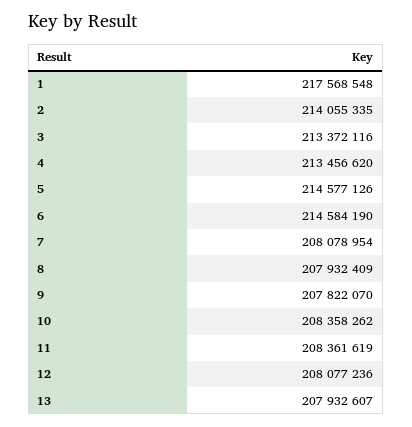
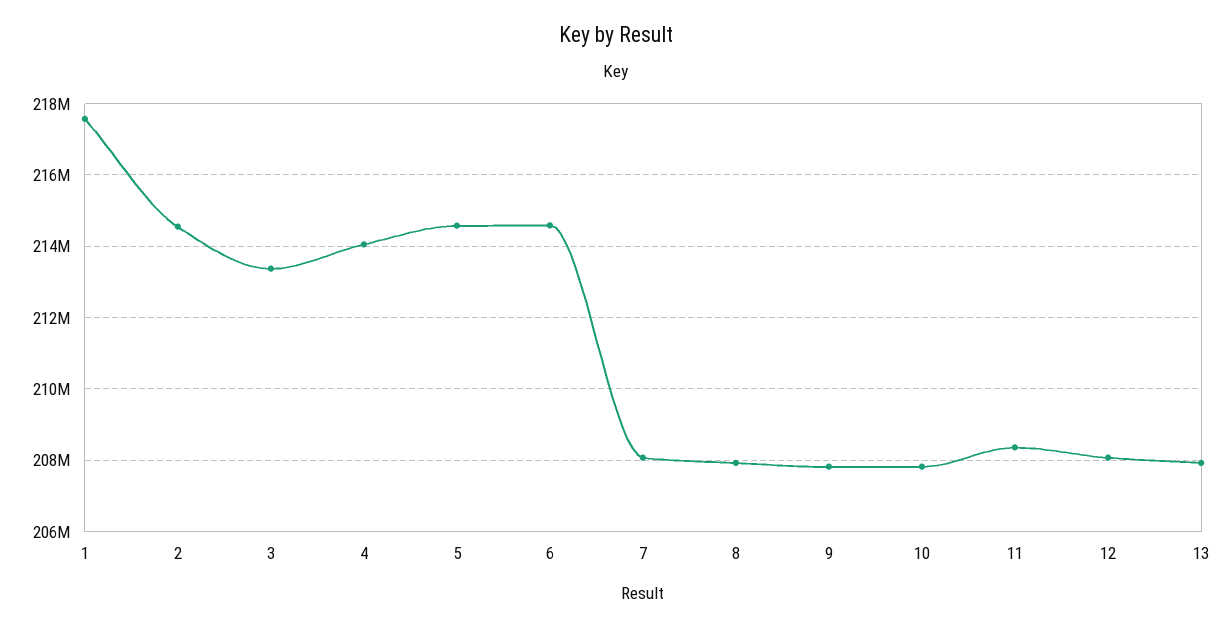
  {
    "1": 217568548,
-   "2": 214055335,
+   "2": 214600000,
    "3": 213372116,
-   "4": 213456620,
+   "4": 214000000,
    "5": 214577126,
    "6": 214584190,
    "7": 208078954,
    "8": 207932409,
    "9": 207822070,
-   "10": 208358262,
+   "10": 207800000,
    "11": 208361619,
    "12": 208077236,
    "13": 207932607
  }

